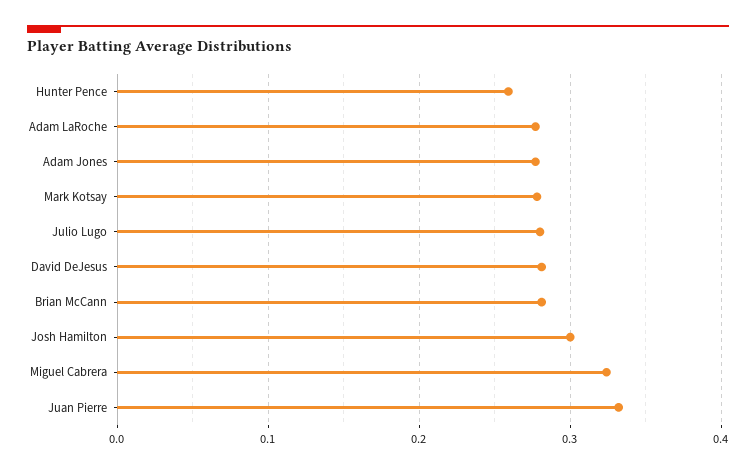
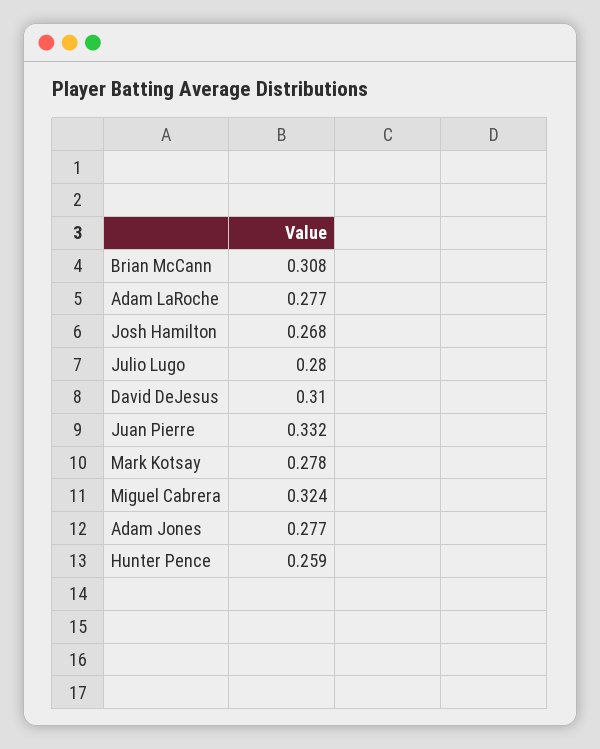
  {
    "Hunter Pence": 0.259,
    "Adam LaRoche": 0.277,
    "Adam Jones": 0.277,
    "Mark Kotsay": 0.278,
    "Julio Lugo": 0.28,
-   "David DeJesus": 0.28,
+   "David DeJesus": 0.31,
-   "Brian McCann": 0.28,
+   "Brian McCann": 0.308,
-   "Josh Hamilton": 0.3,
+   "Josh Hamilton": 0.268,
    "Miguel Cabrera": 0.324,
    "Juan Pierre": 0.332
  }

